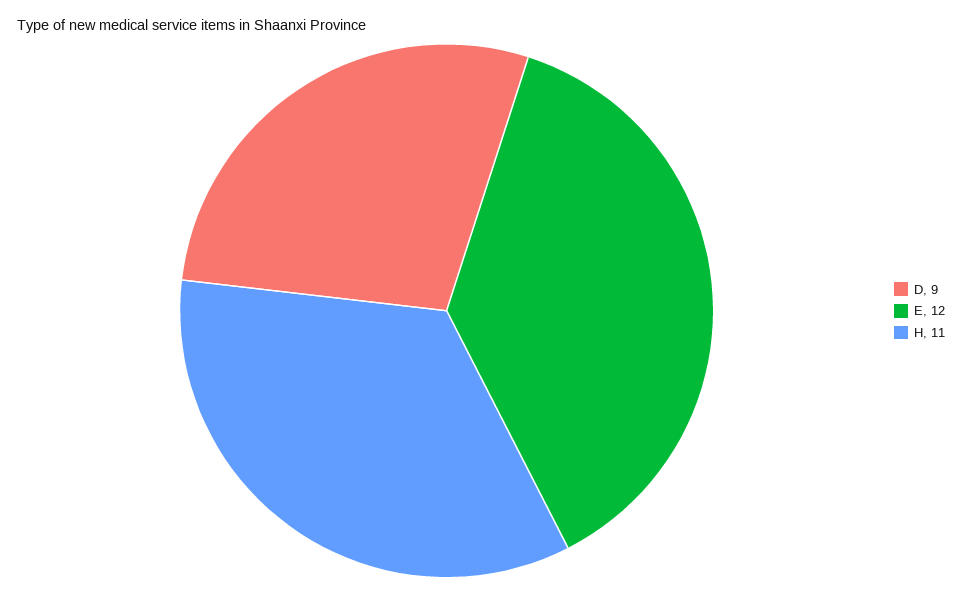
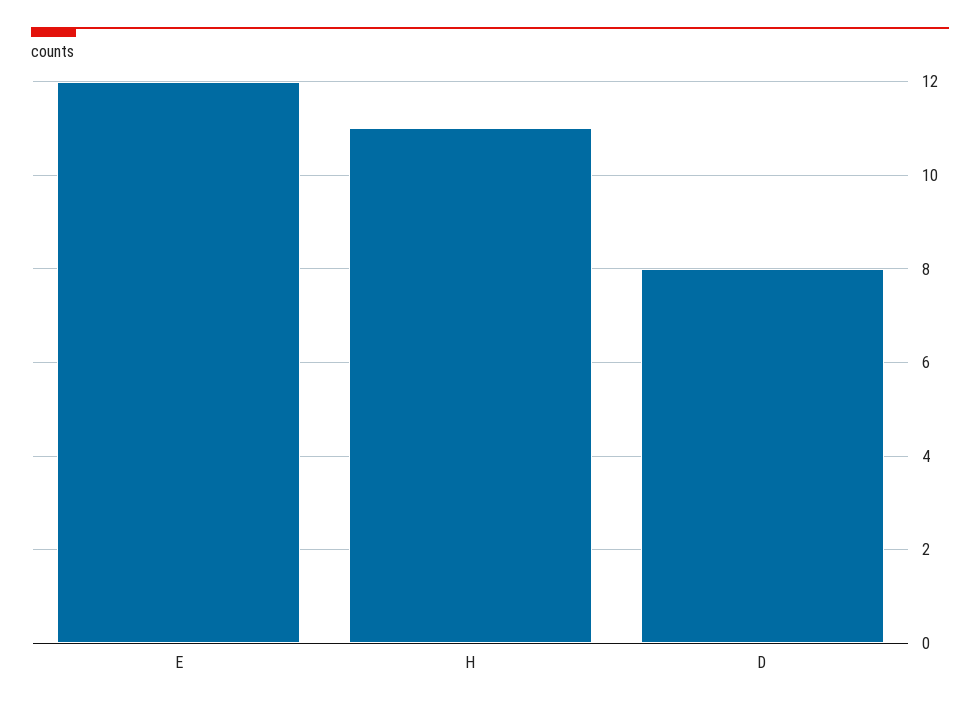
  {
-   "D": 9,
+   "D": 8,
    "E": 12,
    "H": 11
  }

